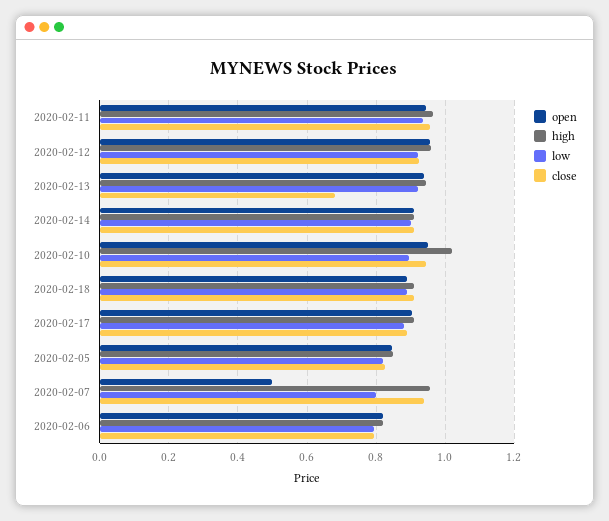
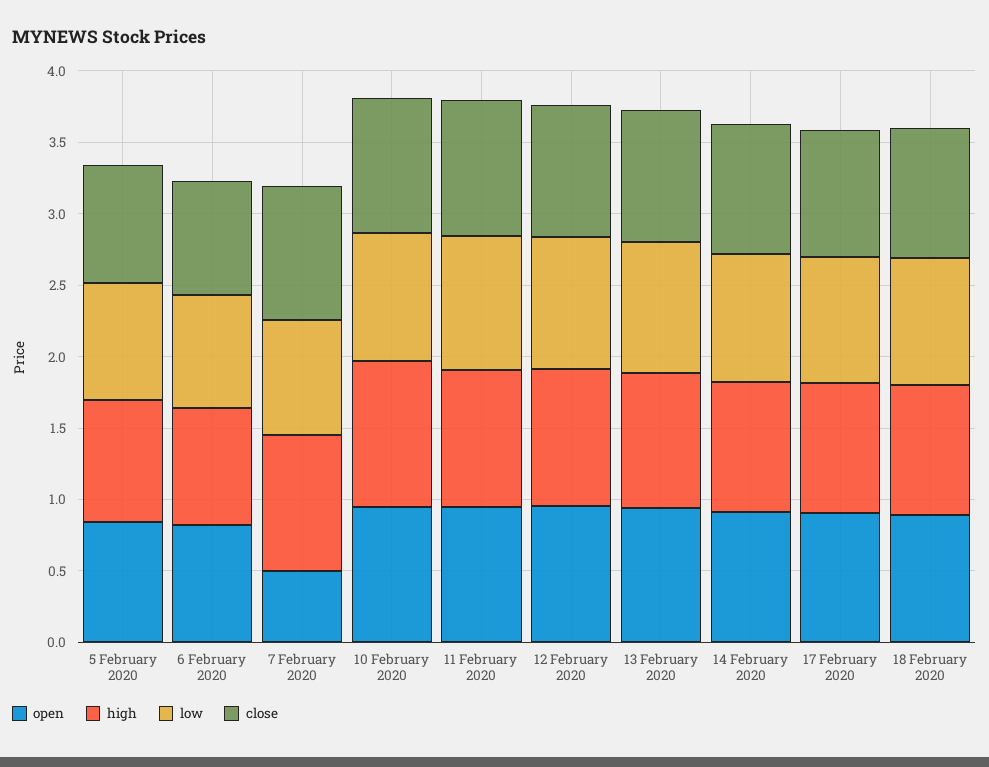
  {
    "open": {
      "2020-02-11": 0.94,
      "2020-02-12": 0.96,
      "2020-02-13": 0.94,
      "2020-02-14": 0.92,
      "2020-02-10": 0.96,
      "2020-02-18": 0.9,
      "2020-02-17": 0.9,
      "2020-02-05": 0.84,
      "2020-02-07": 0.5,
      "2020-02-06": 0.82
    },
    "high": {
      "2020-02-11": 0.96,
      "2020-02-12": 0.96,
      "2020-02-13": 0.94,
      "2020-02-14": 0.92,
      "2020-02-10": 1.02,
      "2020-02-18": 0.92,
      "2020-02-17": 0.92,
      "2020-02-05": 0.86,
      "2020-02-07": 0.96,
      "2020-02-06": 0.82
    },
    "low": {
      "2020-02-11": 0.94,
      "2020-02-12": 0.92,
      "2020-02-13": 0.92,
      "2020-02-14": 0.9,
      "2020-02-10": 0.9,
      "2020-02-18": 0.9,
      "2020-02-17": 0.88,
      "2020-02-05": 0.82,
      "2020-02-07": 0.8,
      "2020-02-06": 0.8
    },
    "close": {
      "2020-02-11": 0.96,
      "2020-02-12": 0.92,
-     "2020-02-13": 0.68,
+     "2020-02-13": 0.9,
      "2020-02-14": 0.92,
      "2020-02-10": 0.94,
      "2020-02-18": 0.92,
      "2020-02-17": 0.9,
      "2020-02-05": 0.82,
      "2020-02-07": 0.94,
      "2020-02-06": 0.8
    }
  }

